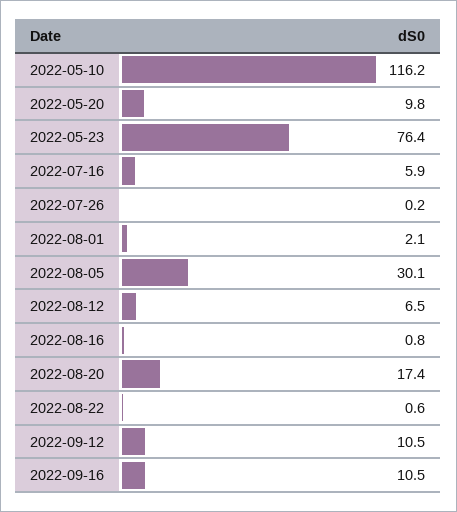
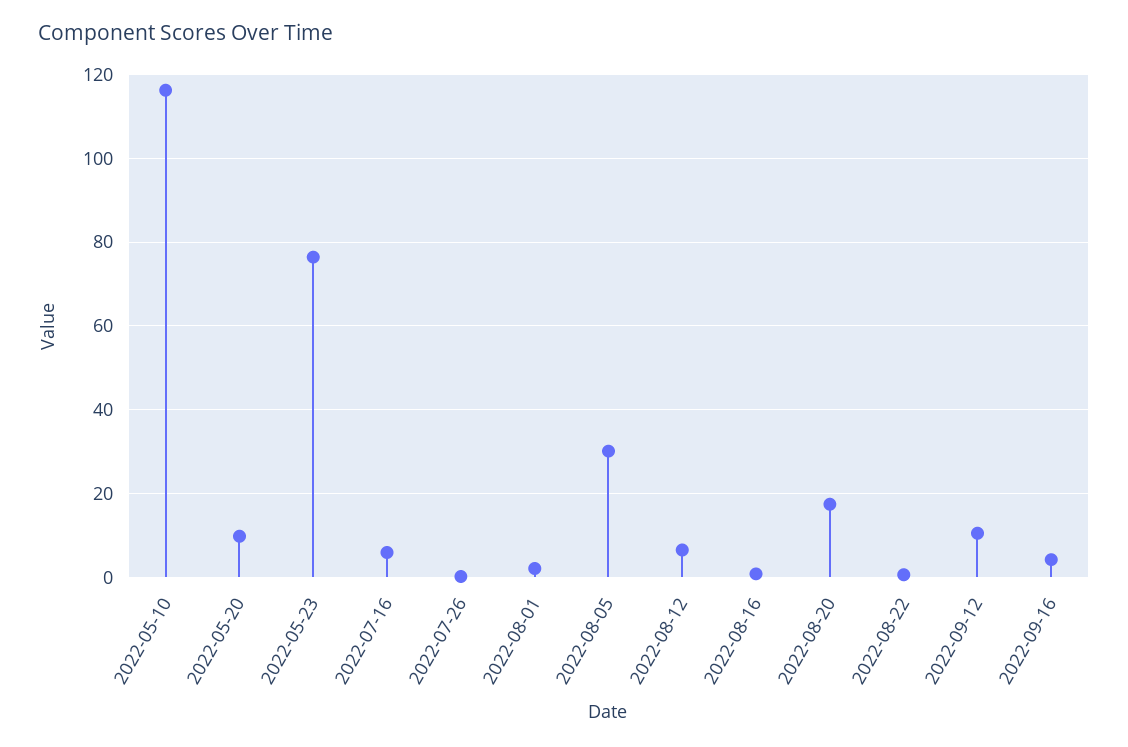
  {
    "2022-05-10": 116.2,
    "2022-05-20": 9.8,
    "2022-05-23": 76.4,
    "2022-07-16": 5.9,
    "2022-07-26": 0.2,
    "2022-08-01": 2.1,
    "2022-08-05": 30.1,
    "2022-08-12": 6.5,
    "2022-08-16": 0.8,
    "2022-08-20": 17.4,
    "2022-08-22": 0.6,
    "2022-09-12": 10.5,
-   "2022-09-16": 10.5
+   "2022-09-16": 4
  }

